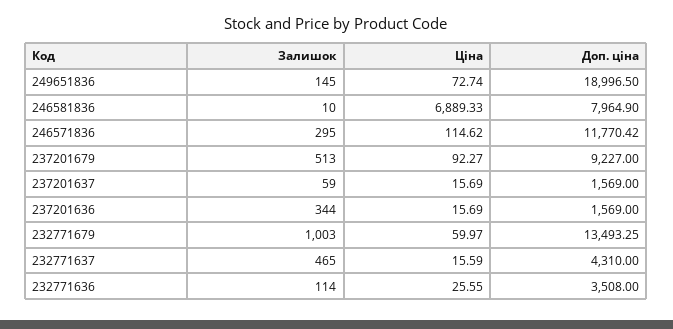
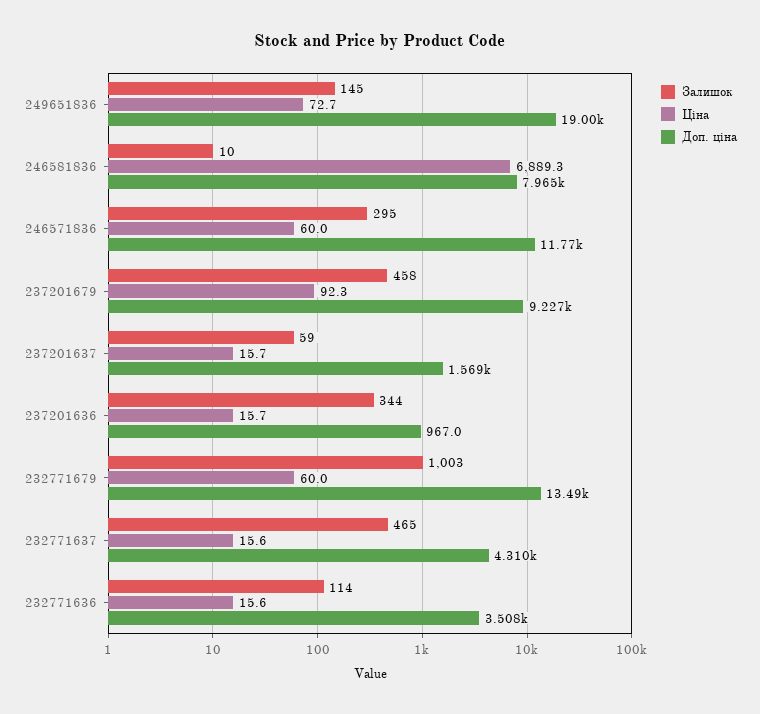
  {
    "Залишок": {
      "249651836": 145,
      "246581836": 10,
      "246571836": 295,
-     "237201679": 513,
+     "237201679": 458,
      "237201637": 59,
      "237201636": 344,
      "232771679": 1003,
      "232771637": 465,
      "232771636": 114
    },
    "Ціна": {
      "249651836": 72.74,
      "246581836": 6889.33,
-     "246571836": 114.62,
+     "246571836": 60,
      "237201679": 92.27,
      "237201637": 15.69,
      "237201636": 15.69,
      "232771679": 59.97,
      "232771637": 15.59,
-     "232771636": 25.55
+     "232771636": 15.6
    },
    "Доп. ціна": {
      "249651836": 18996.5,
      "246581836": 7964.9,
      "246571836": 11770.42,
      "237201679": 9227,
      "237201637": 1569,
-     "237201636": 1569,
+     "237201636": 967,
      "232771679": 13493.25,
      "232771637": 4310,
      "232771636": 3508
    }
  }

